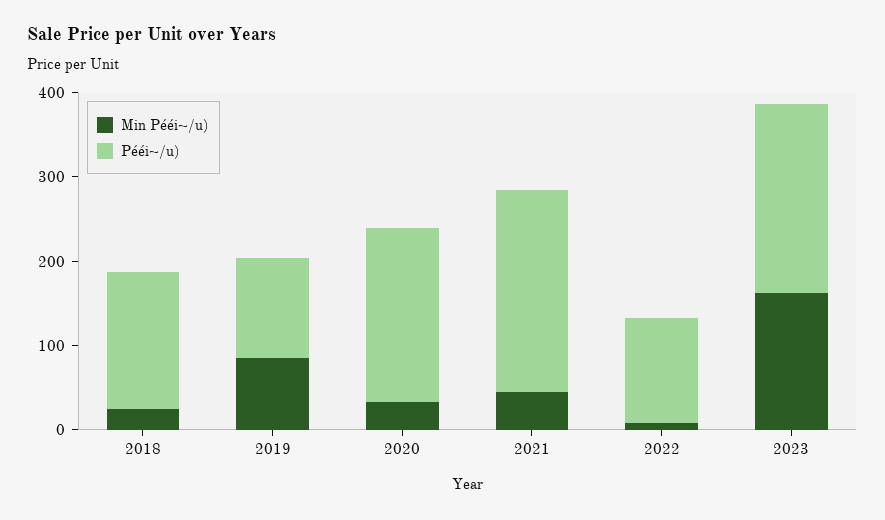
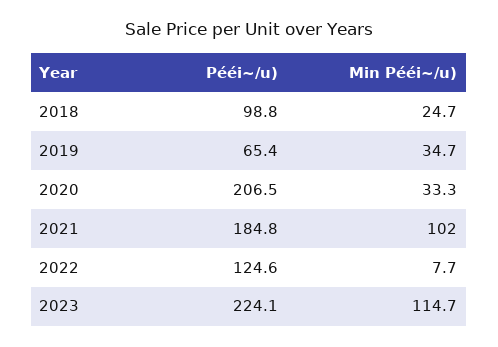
  {
    "Min Pééi~/u)": {
      "2018": 24.7,
-     "2019": 80,
+     "2019": 34.7,
      "2020": 33.3,
-     "2021": 40,
+     "2021": 102,
      "2022": 7.7,
-     "2023": 160
+     "2023": 114.7
    },
    "Pééi~/u)": {
-     "2018": 160,
+     "2018": 98.8,
-     "2019": 120,
+     "2019": 65.4,
      "2020": 206.5,
-     "2021": 240,
+     "2021": 184.8,
      "2022": 124.6,
      "2023": 224.1
    }
  }

